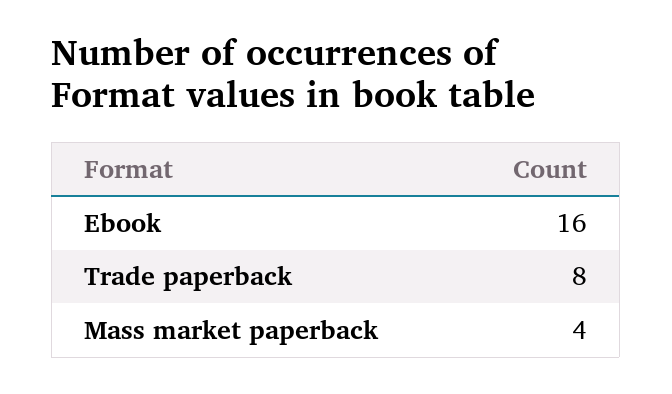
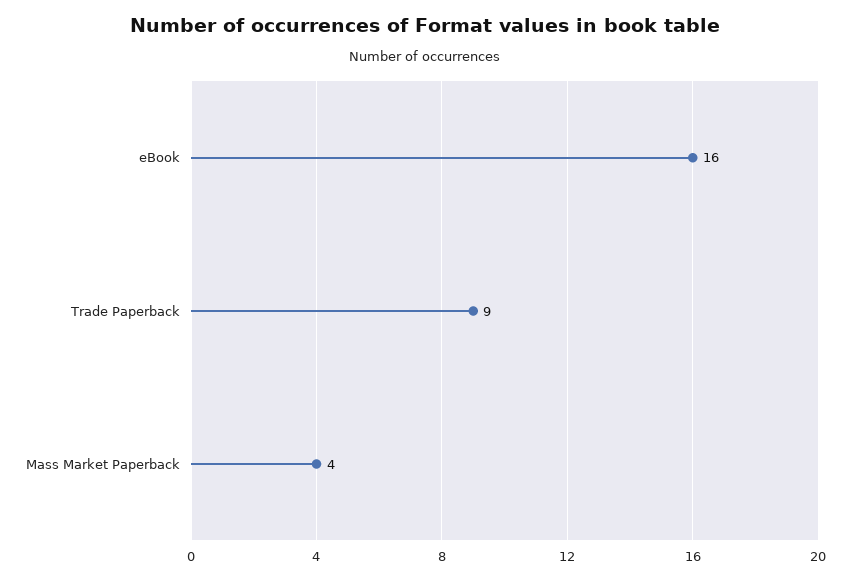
  {
    "Ebook": 16,
-   "Trade paperback": 8,
+   "Trade paperback": 9,
    "Mass market paperback": 4
  }

